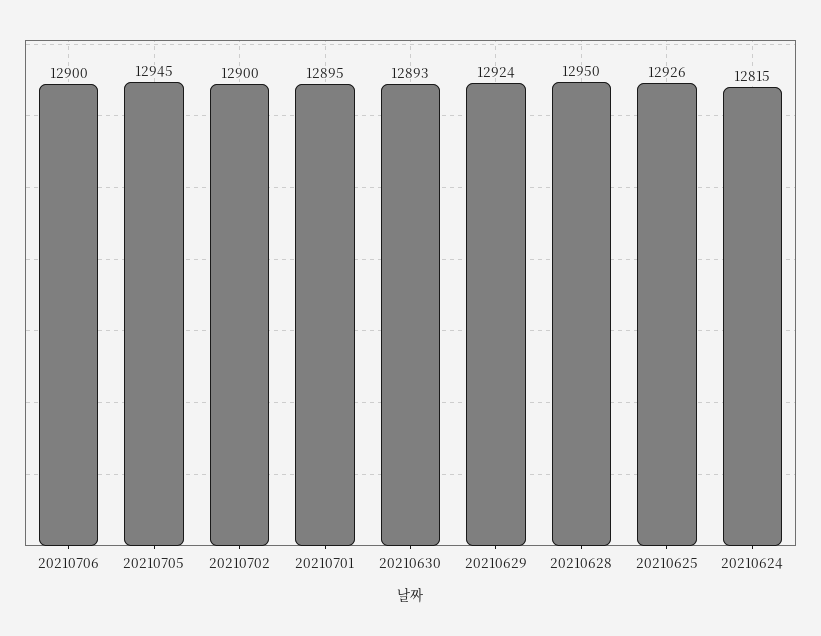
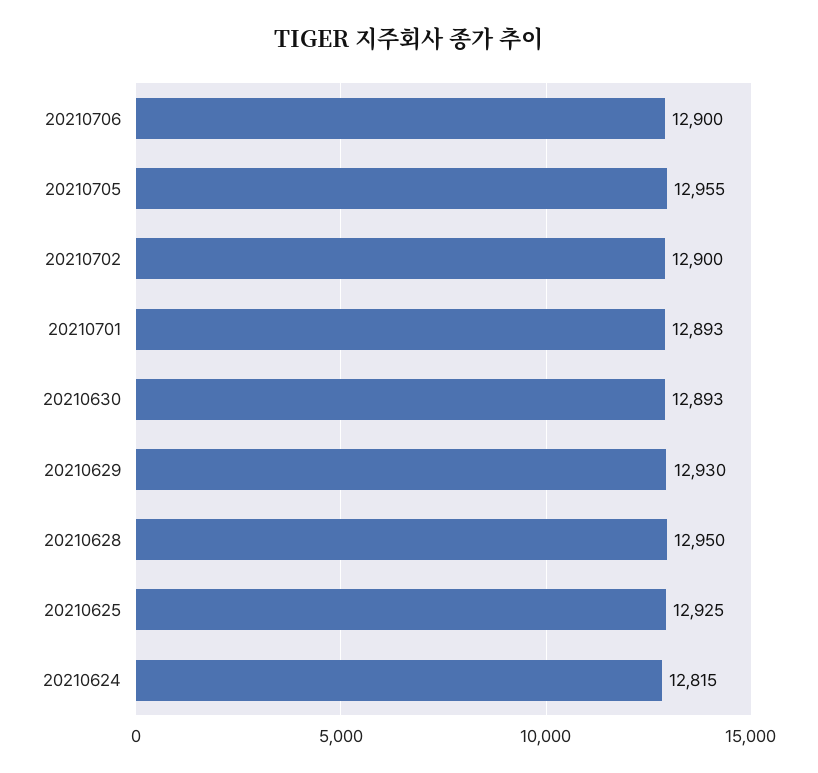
  {
    "20210706": 12900,
-   "20210705": 12945,
+   "20210705": 12955,
    "20210702": 12900,
-   "20210701": 12895,
+   "20210701": 12893,
    "20210630": 12893,
-   "20210629": 12924,
+   "20210629": 12930,
    "20210628": 12950,
-   "20210625": 12926,
+   "20210625": 12925,
    "20210624": 12815
  }

